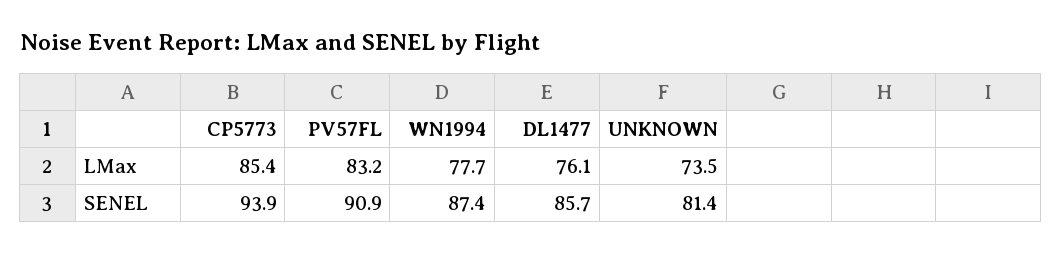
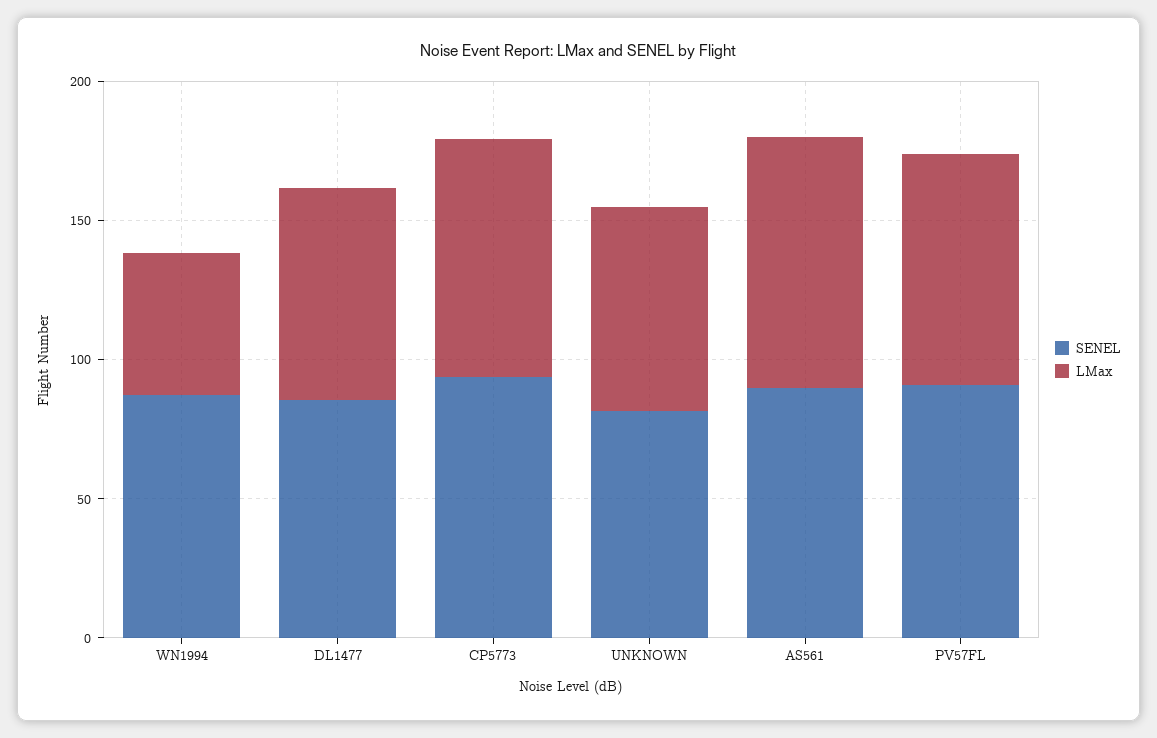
  {
    "LMax": {
      "CP5773": 85.4,
      "PV57FL": 83.2,
-     "WN1994": 77.7,
+     "WN1994": 50,
      "DL1477": 76.1,
-     "UNKNOWN": 73.5
+     "UNKNOWN": 73.5,
+     "AS561": 90
    },
    "SENEL": {
      "CP5773": 93.9,
      "PV57FL": 90.9,
      "WN1994": 87.4,
      "DL1477": 85.7,
-     "UNKNOWN": 81.4
+     "UNKNOWN": 81.4,
+     "AS561": 90
    }
  }

